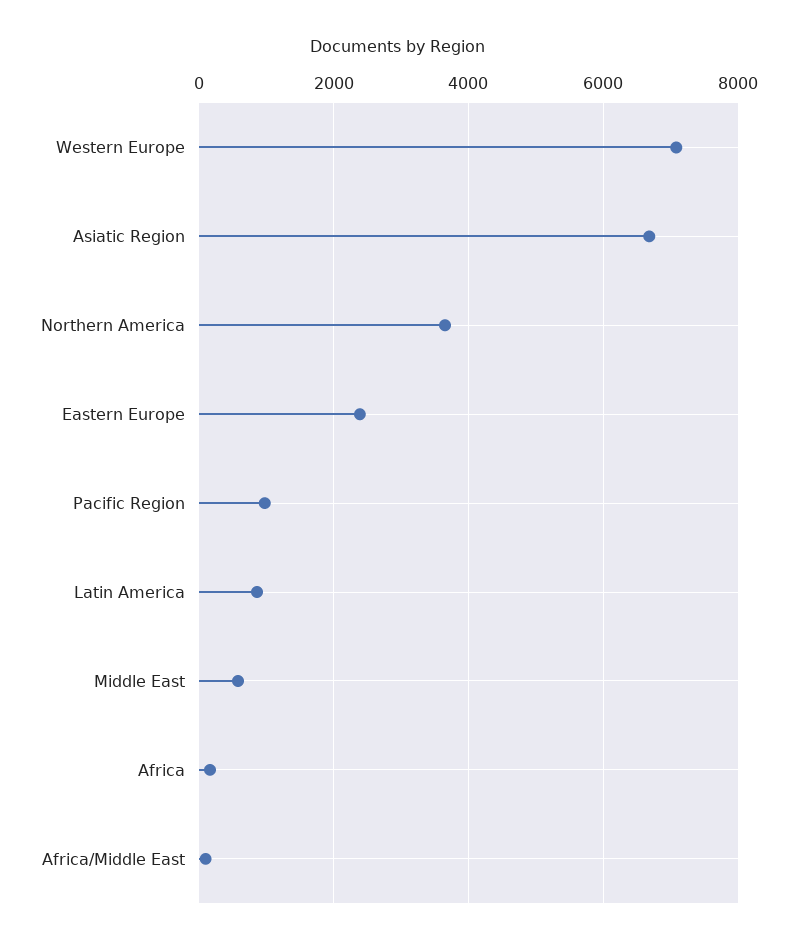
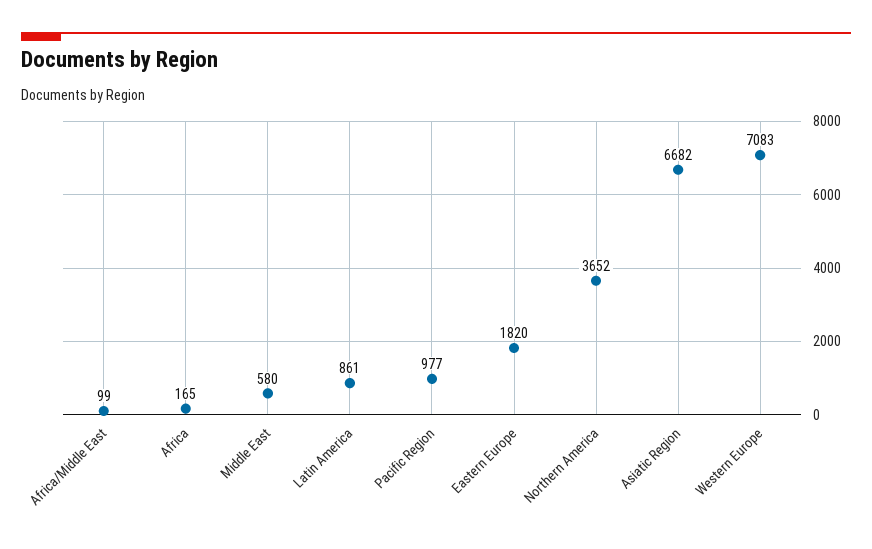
  {
    "Western Europe": 7083,
    "Asiatic Region": 6682,
    "Northern America": 3652,
-   "Eastern Europe": 2400,
+   "Eastern Europe": 1820,
    "Pacific Region": 977,
    "Latin America": 861,
    "Middle East": 580,
    "Africa": 165,
    "Africa/Middle East": 99
  }

